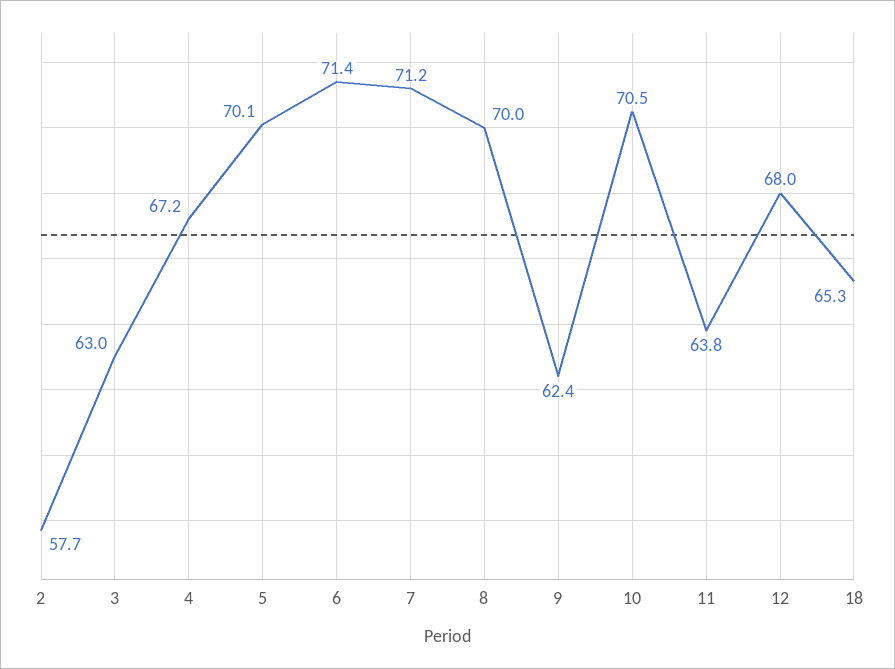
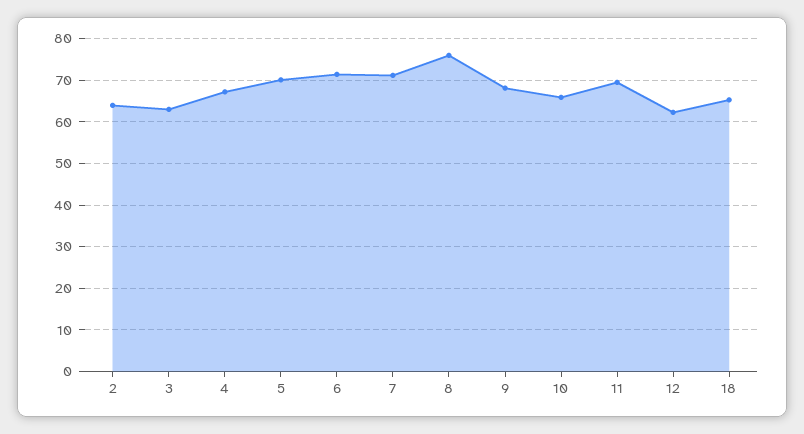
  {
-   "2": 57.7,
+   "2": 64,
    "3": 63,
    "4": 67.2,
    "5": 70.1,
    "6": 71.4,
    "7": 71.2,
-   "8": 70,
+   "8": 76,
-   "9": 62.4,
+   "9": 68,
-   "10": 70.5,
+   "10": 66,
-   "11": 63.8,
+   "11": 70,
-   "12": 68,
+   "12": 62,
    "18": 65.3
  }

